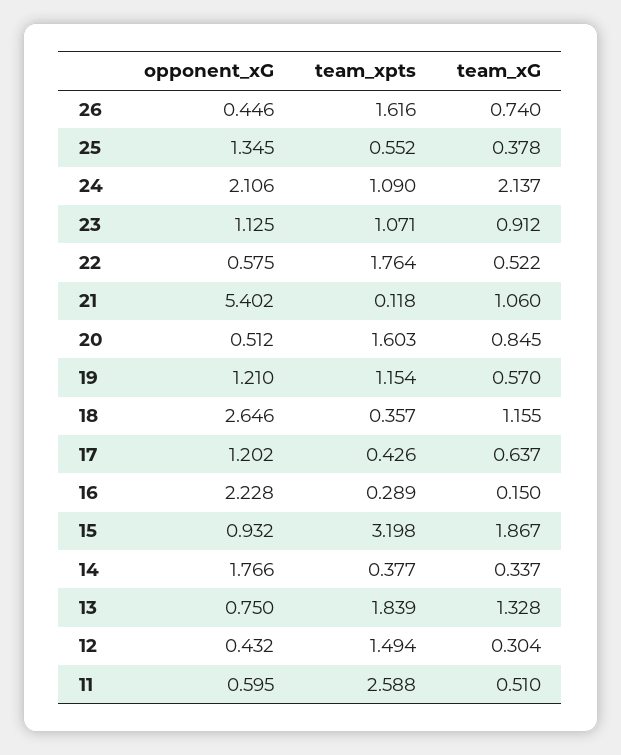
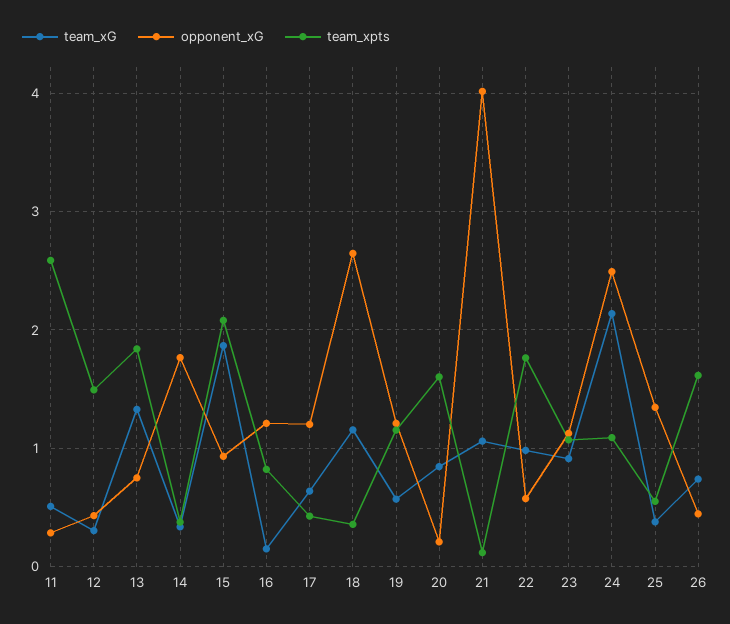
  {
    "opponent_xG": {
      "26": 0.446,
      "25": 1.345,
-     "24": 2.106,
+     "24": 2.5,
      "23": 1.125,
      "22": 0.575,
-     "21": 5.402,
+     "21": 4,
-     "20": 0.512,
+     "20": 0.2,
      "19": 1.21,
      "18": 2.646,
      "17": 1.202,
-     "16": 2.228,
+     "16": 1.2,
      "15": 0.932,
      "14": 1.766,
      "13": 0.75,
      "12": 0.432,
-     "11": 0.595
+     "11": 0.3
    },
    "team_xpts": {
      "26": 1.616,
      "25": 0.552,
      "24": 1.09,
      "23": 1.071,
      "22": 1.764,
      "21": 0.118,
      "20": 1.603,
      "19": 1.154,
      "18": 0.357,
      "17": 0.426,
-     "16": 0.289,
+     "16": 0.8,
-     "15": 3.198,
+     "15": 2.1,
      "14": 0.377,
      "13": 1.839,
      "12": 1.494,
      "11": 2.588
    },
    "team_xG": {
      "26": 0.74,
      "25": 0.378,
      "24": 2.137,
      "23": 0.912,
-     "22": 0.522,
+     "22": 1,
      "21": 1.06,
      "20": 0.845,
      "19": 0.57,
      "18": 1.155,
      "17": 0.637,
      "16": 0.15,
      "15": 1.867,
      "14": 0.337,
      "13": 1.328,
      "12": 0.304,
      "11": 0.51
    }
  }

